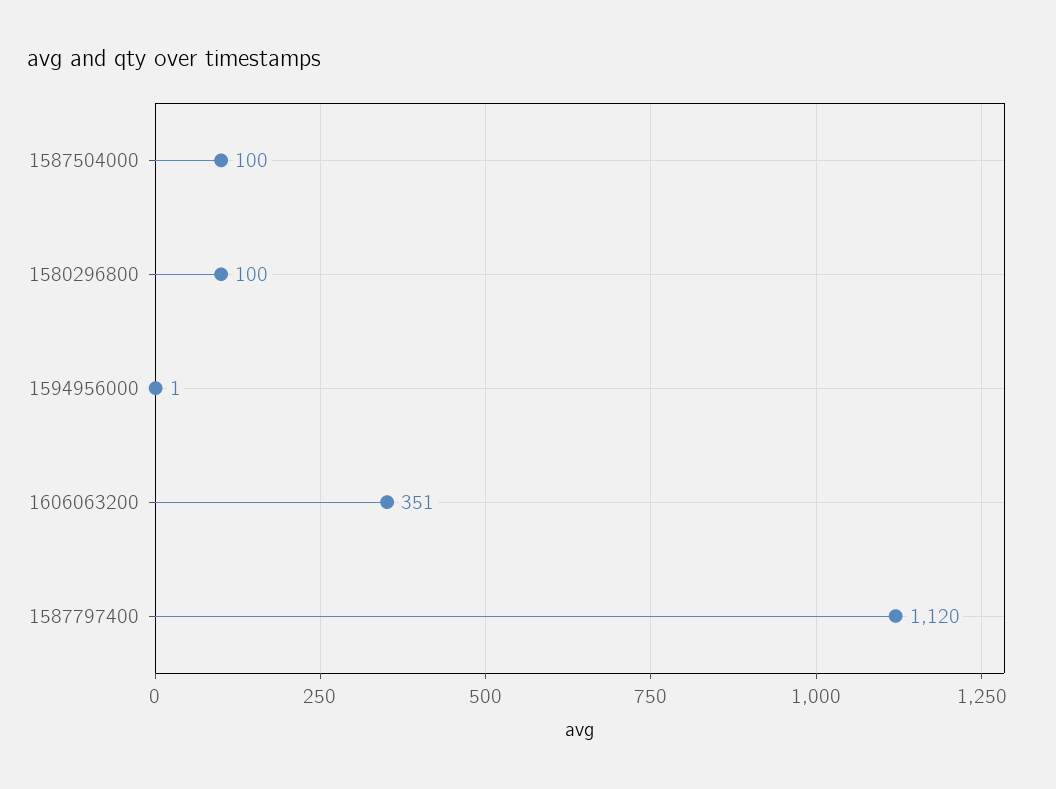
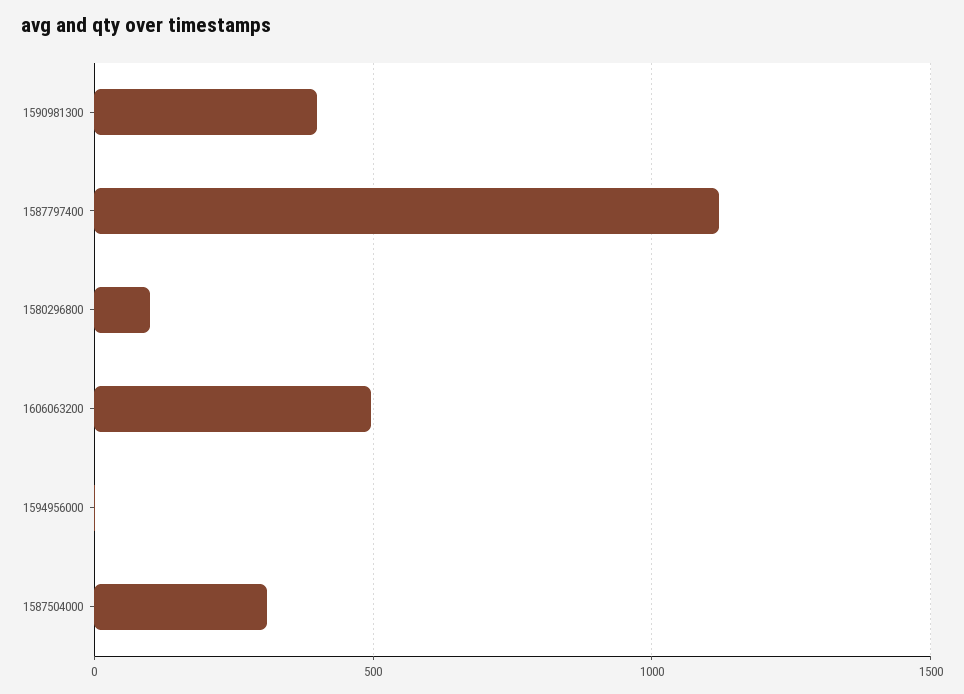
  {
-   "1587504000": 100,
+   "1587504000": 300,
    "1580296800": 100,
    "1594956000": 1,
-   "1606063200": 351,
+   "1606063200": 500,
-   "1587797400": 1120
+   "1587797400": 1120,
+   "1590981300": 400
  }

